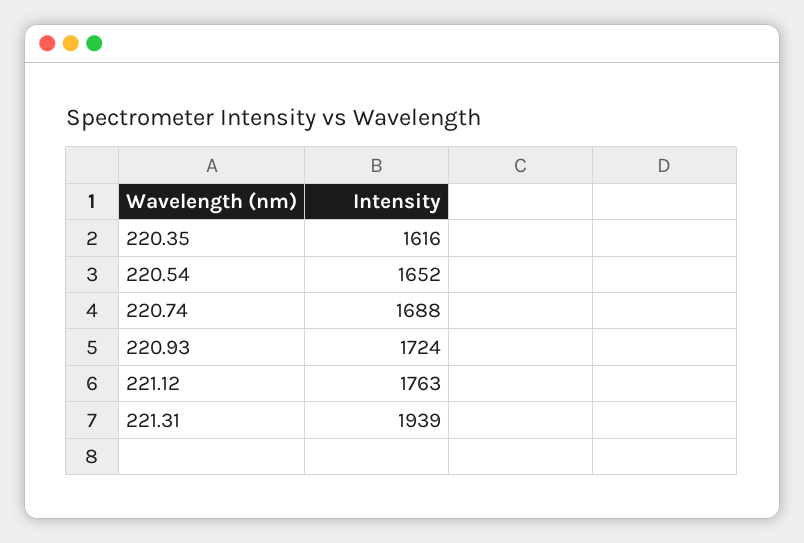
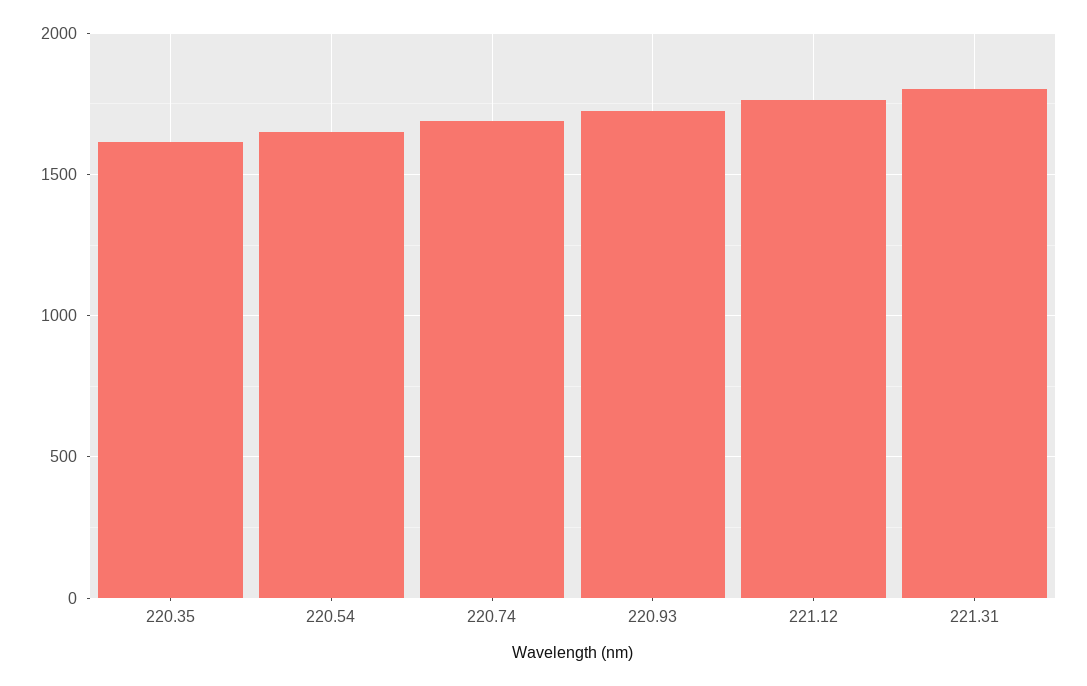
  {
    "220.35": 1616,
    "220.54": 1652,
    "220.74": 1688,
    "220.93": 1724,
    "221.12": 1763,
-   "221.31": 1939
+   "221.31": 1800
  }

